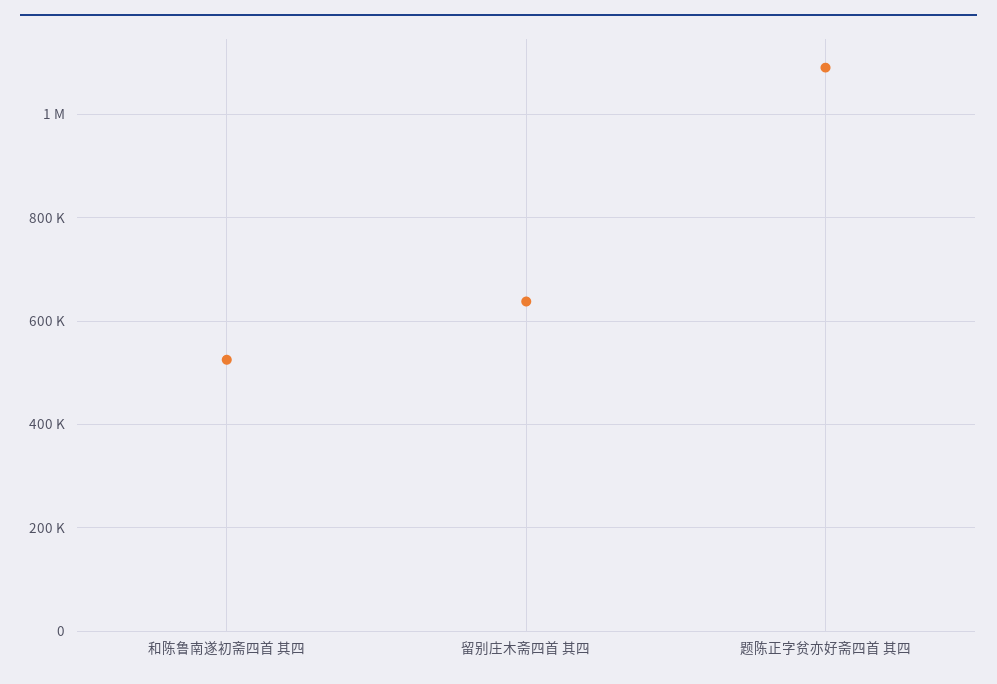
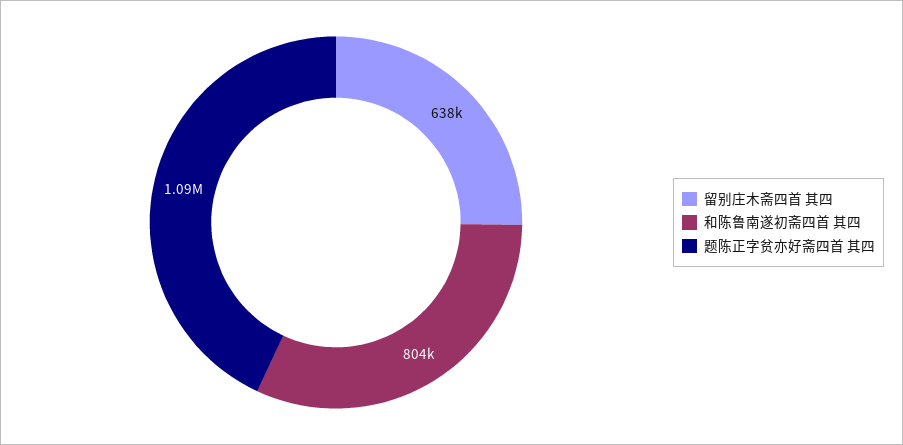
  {
-   "和陈鲁南遂初斋四首 其四": 520000,
+   "和陈鲁南遂初斋四首 其四": 804000,
    "留别庄木斋四首 其四": 638000,
    "题陈正字贫亦好斋四首 其四": 1090000
  }

